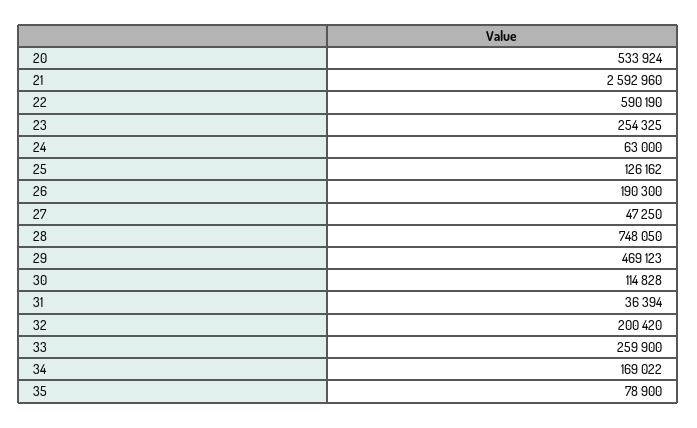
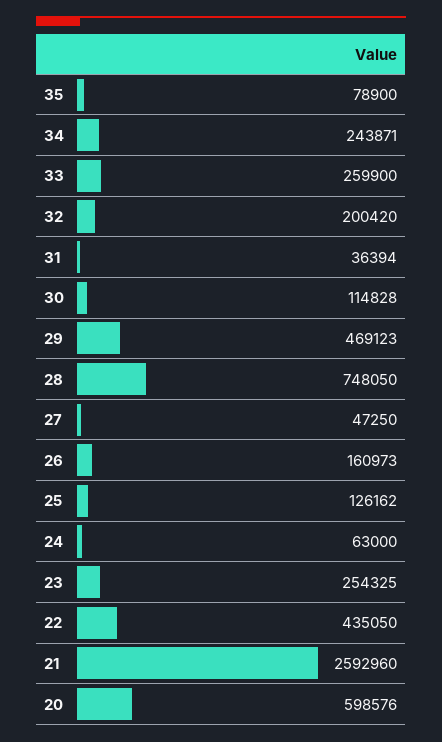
  {
-   "20": 533924,
+   "20": 598576,
    "21": 2592960,
-   "22": 590190,
+   "22": 435050,
    "23": 254325,
    "24": 63000,
    "25": 126162,
-   "26": 190300,
+   "26": 160973,
    "27": 47250,
    "28": 748050,
    "29": 469123,
    "30": 114828,
    "31": 36394,
    "32": 200420,
    "33": 259900,
-   "34": 169022,
+   "34": 243871,
    "35": 78900
  }

